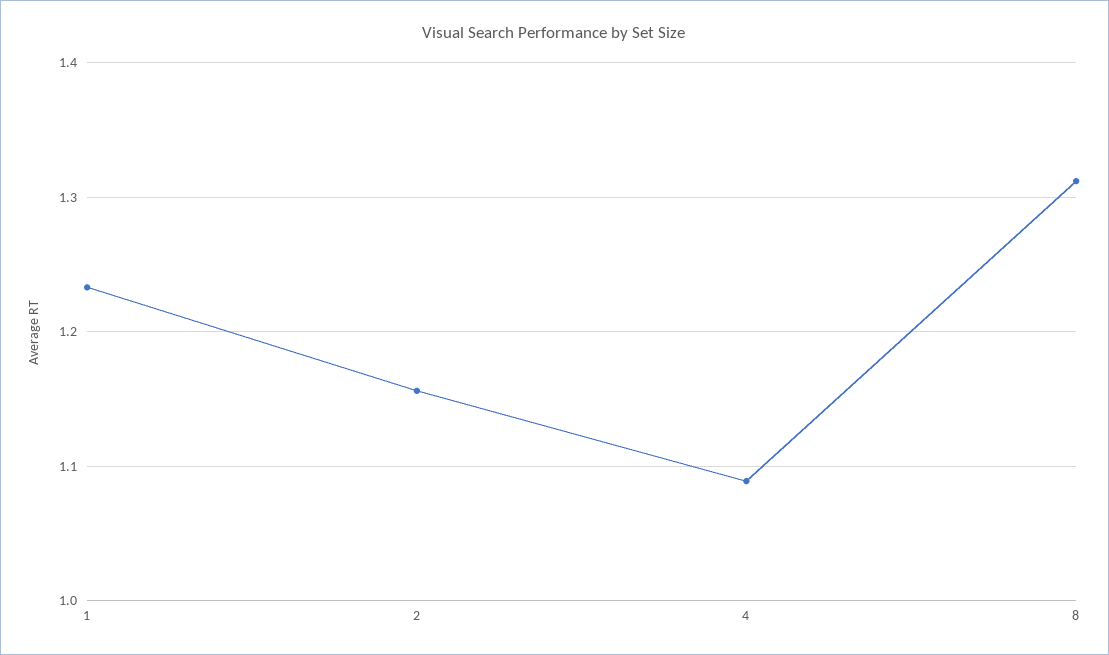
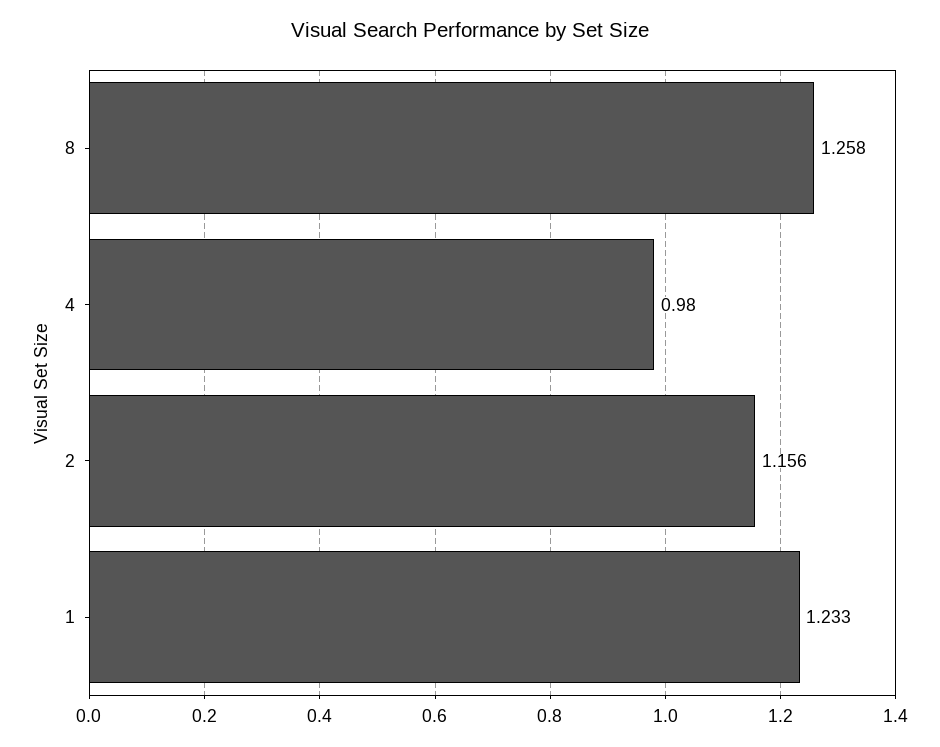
  {
    "1": 1.233,
    "2": 1.156,
-   "4": 1.09,
+   "4": 0.98,
-   "8": 1.31
+   "8": 1.258
  }

